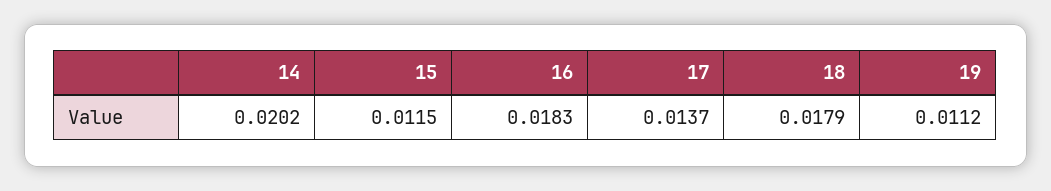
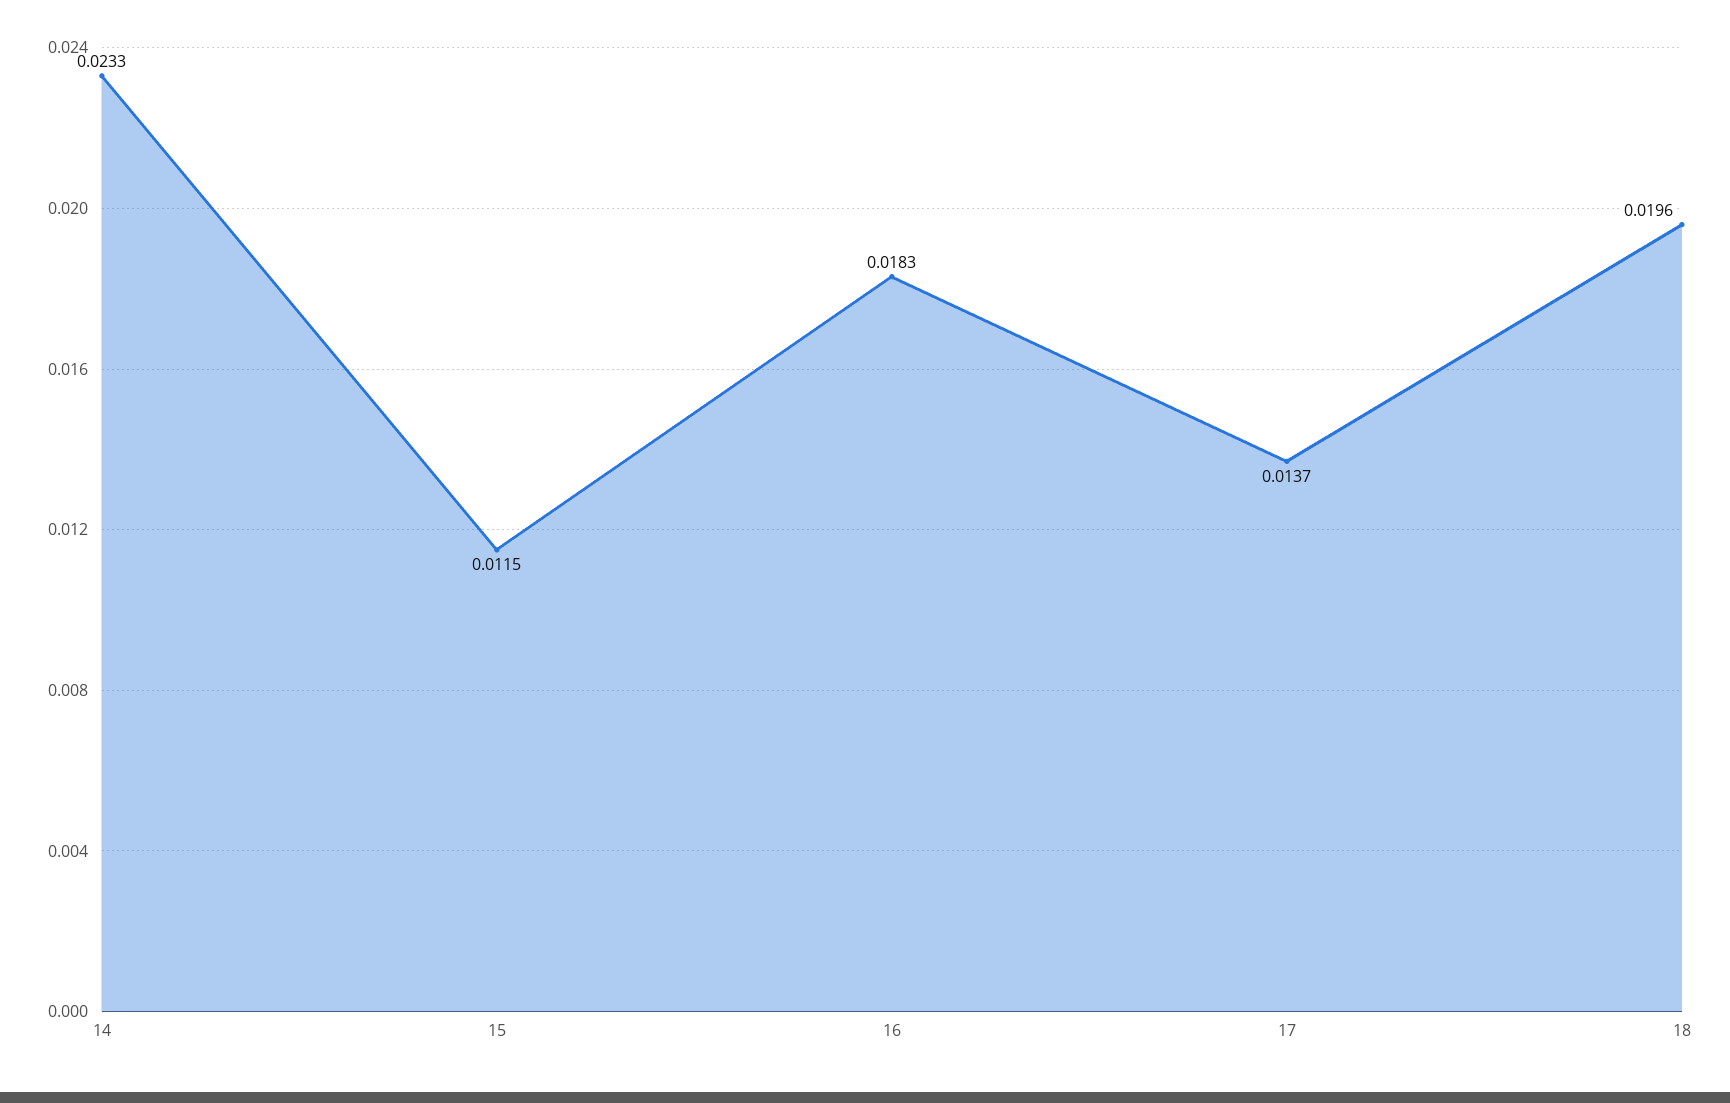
  {
-   "14": 0.0202,
+   "14": 0.0233,
    "15": 0.0115,
    "16": 0.0183,
    "17": 0.0137,
-   "18": 0.0179,
+   "18": 0.0196
-   "19": 0.0112
  }

